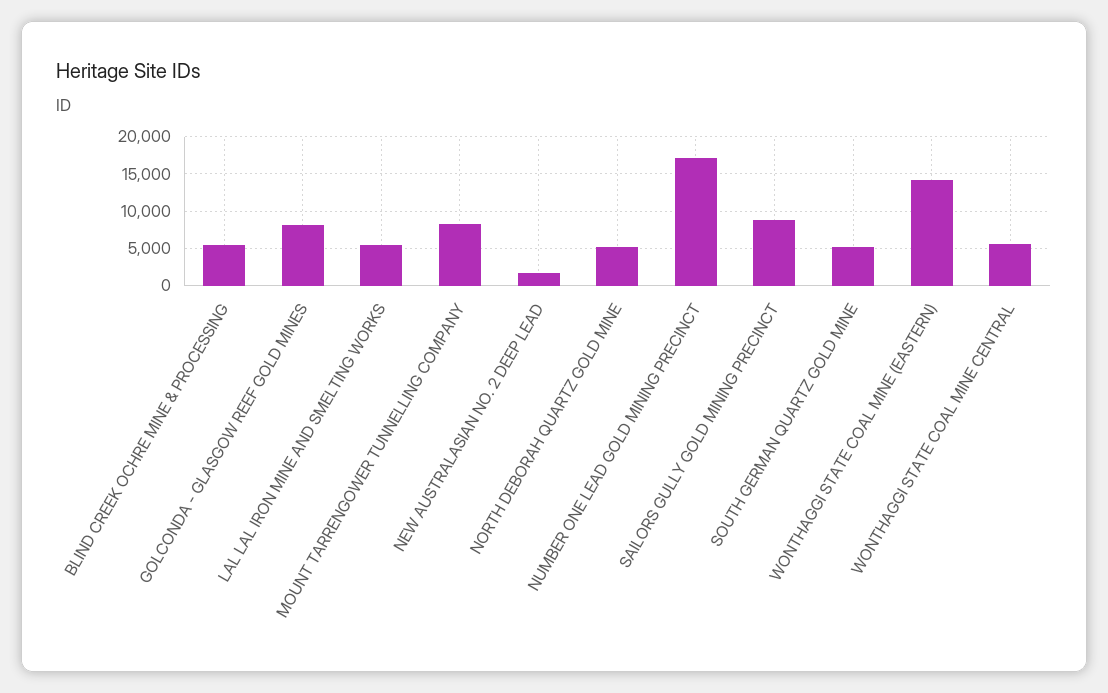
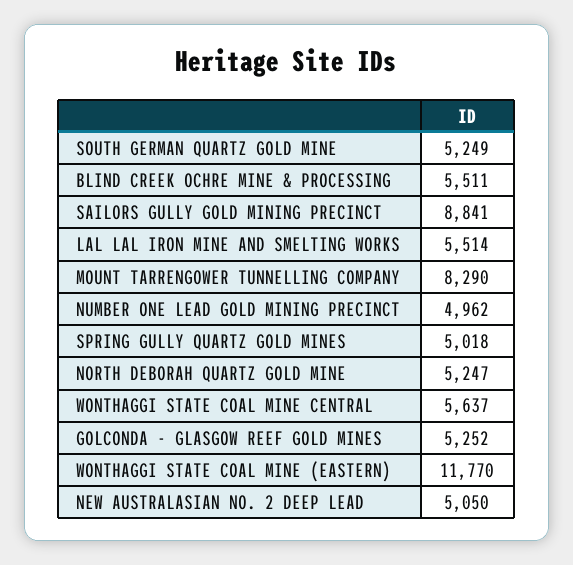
  {
    "BLIND CREEK OCHRE MINE & PROCESSING": 5511,
-   "GOLCONDA - GLASGOW REEF GOLD MINES": 8000,
+   "GOLCONDA - GLASGOW REEF GOLD MINES": 5252,
    "LAL LAL IRON MINE AND SMELTING WORKS": 5514,
    "MOUNT TARRENGOWER TUNNELLING COMPANY": 8290,
-   "NEW AUSTRALASIAN NO. 2 DEEP LEAD": 2000,
+   "NEW AUSTRALASIAN NO. 2 DEEP LEAD": 5050,
    "NORTH DEBORAH QUARTZ GOLD MINE": 5247,
-   "NUMBER ONE LEAD GOLD MINING PRECINCT": 17000,
+   "NUMBER ONE LEAD GOLD MINING PRECINCT": 4962,
    "SAILORS GULLY GOLD MINING PRECINCT": 8841,
    "SOUTH GERMAN QUARTZ GOLD MINE": 5249,
-   "WONTHAGGI STATE COAL MINE (EASTERN)": 14000,
+   "WONTHAGGI STATE COAL MINE (EASTERN)": 11770,
-   "WONTHAGGI STATE COAL MINE CENTRAL": 5637
+   "WONTHAGGI STATE COAL MINE CENTRAL": 5637,
+   "SPRING GULLY QUARTZ GOLD MINES": 5018
  }

